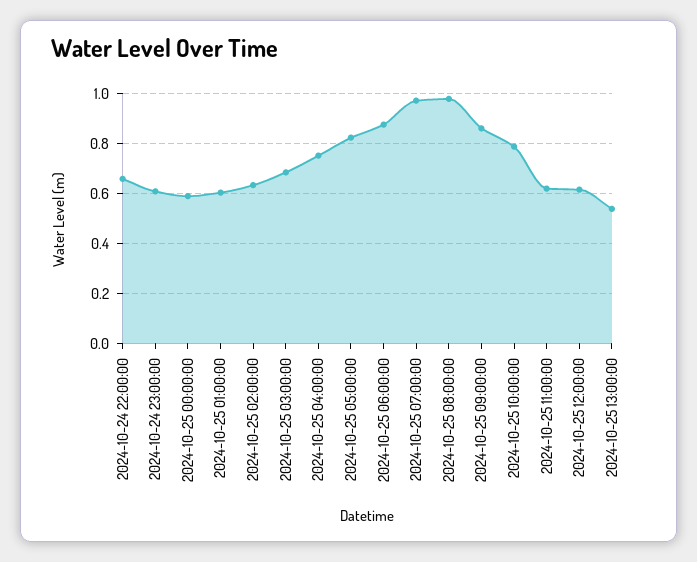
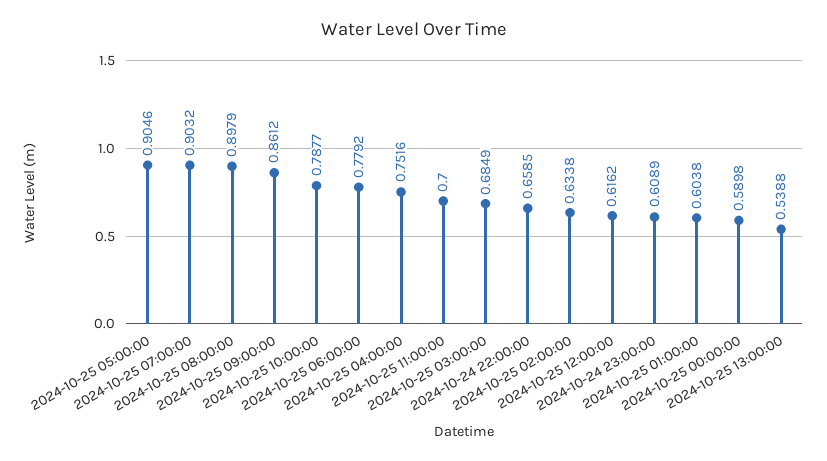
  {
    "2024-10-24 22:00:00": 0.6585,
    "2024-10-24 23:00:00": 0.6089,
    "2024-10-25 00:00:00": 0.5898,
    "2024-10-25 01:00:00": 0.6038,
    "2024-10-25 02:00:00": 0.6338,
    "2024-10-25 03:00:00": 0.6849,
    "2024-10-25 04:00:00": 0.7516,
-   "2024-10-25 05:00:00": 0.825,
+   "2024-10-25 05:00:00": 0.9046,
-   "2024-10-25 06:00:00": 0.875,
+   "2024-10-25 06:00:00": 0.7792,
-   "2024-10-25 07:00:00": 0.975,
+   "2024-10-25 07:00:00": 0.9032,
-   "2024-10-25 08:00:00": 0.975,
+   "2024-10-25 08:00:00": 0.8979,
    "2024-10-25 09:00:00": 0.8612,
    "2024-10-25 10:00:00": 0.7877,
-   "2024-10-25 11:00:00": 0.625,
+   "2024-10-25 11:00:00": 0.7,
    "2024-10-25 12:00:00": 0.6162,
    "2024-10-25 13:00:00": 0.5388
  }

